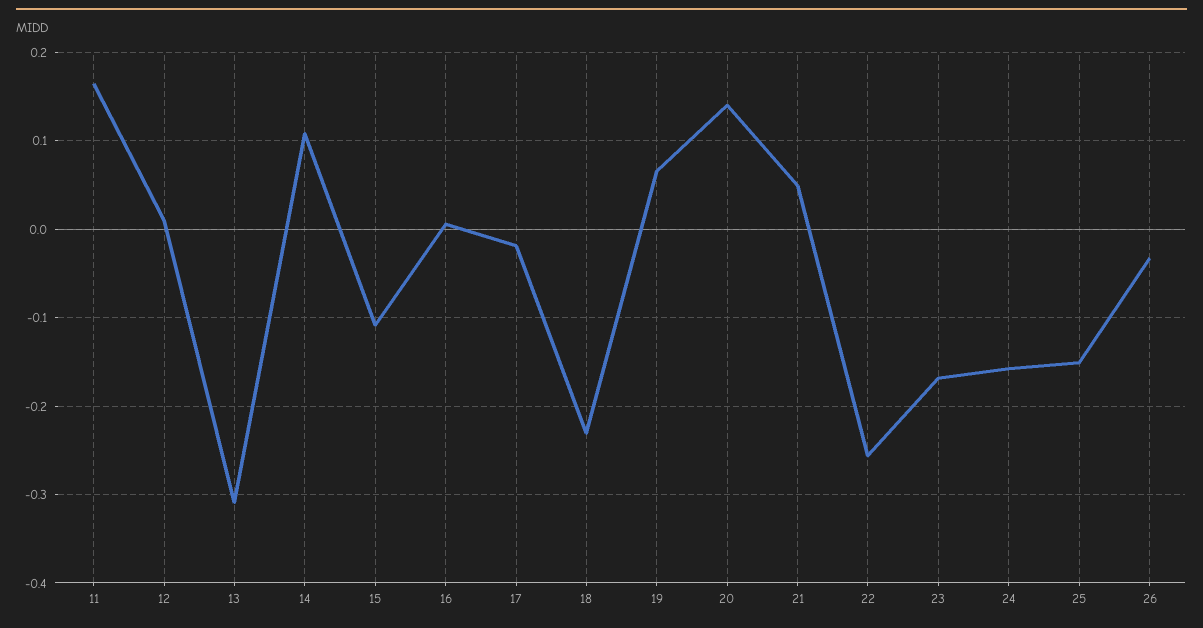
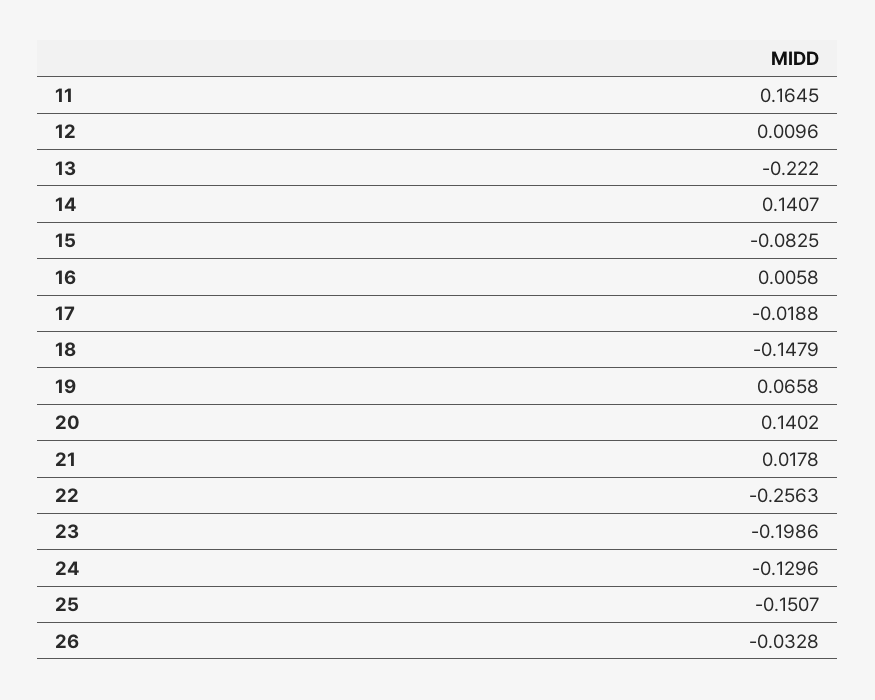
  {
    "11": 0.1645,
    "12": 0.0096,
-   "13": -0.31,
+   "13": -0.222,
-   "14": 0.11,
+   "14": 0.1407,
-   "15": -0.11,
+   "15": -0.0825,
    "16": 0.0058,
    "17": -0.0188,
-   "18": -0.23,
+   "18": -0.1479,
    "19": 0.0658,
    "20": 0.1402,
-   "21": 0.05,
+   "21": 0.0178,
    "22": -0.2563,
-   "23": -0.17,
+   "23": -0.1986,
-   "24": -0.16,
+   "24": -0.1296,
    "25": -0.1507,
    "26": -0.0328
  }

